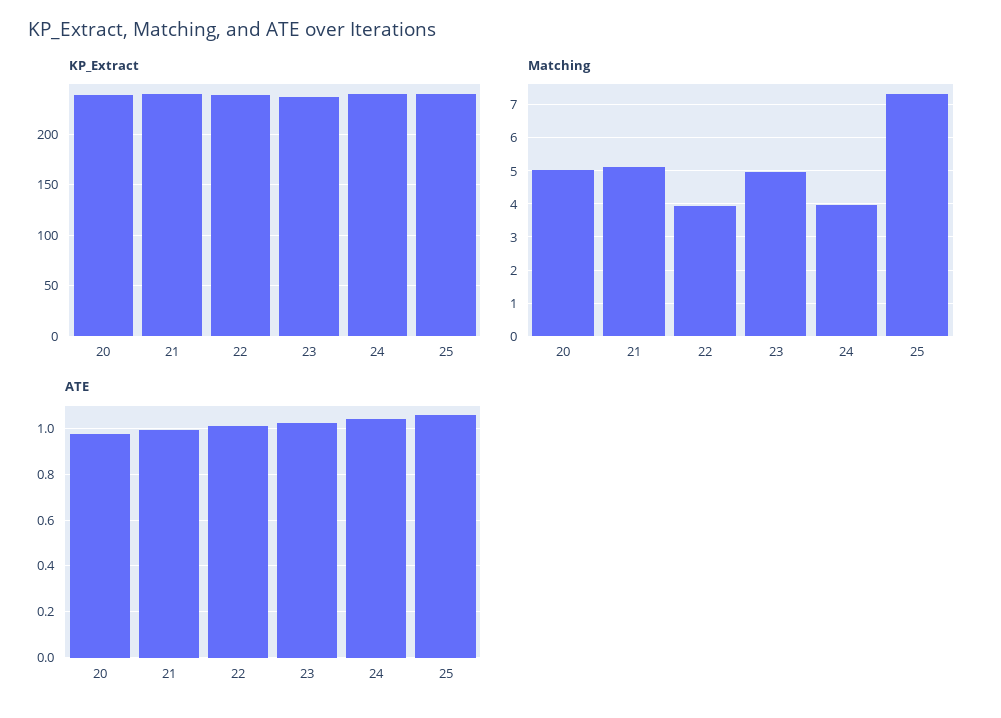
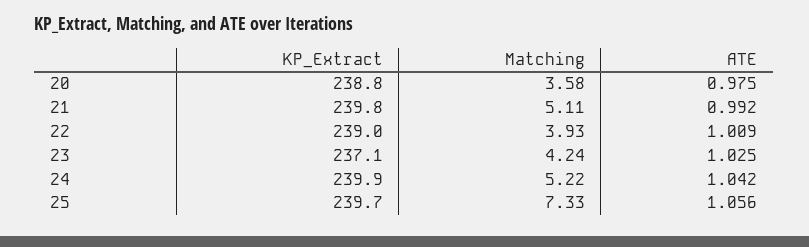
  {
    "KP_Extract": {
      "20": 238.8,
      "21": 239.8,
      "22": 239,
      "23": 237.1,
      "24": 239.9,
      "25": 239.7
    },
    "Matching": {
-     "20": 5,
+     "20": 3.58,
      "21": 5.11,
      "22": 3.93,
-     "23": 5,
+     "23": 4.24,
-     "24": 4,
+     "24": 5.22,
      "25": 7.33
    },
    "ATE": {
      "20": 0.975,
      "21": 0.992,
      "22": 1.009,
      "23": 1.025,
      "24": 1.042,
      "25": 1.056
    }
  }

